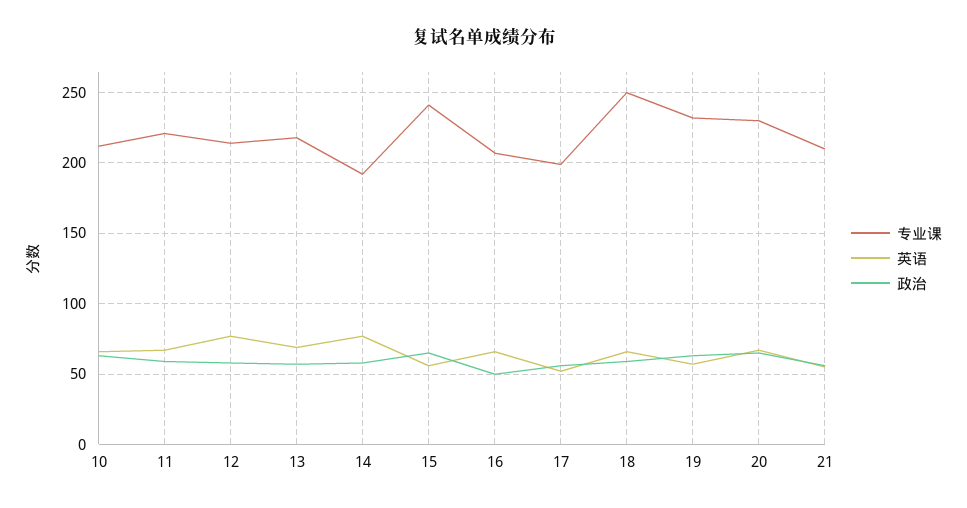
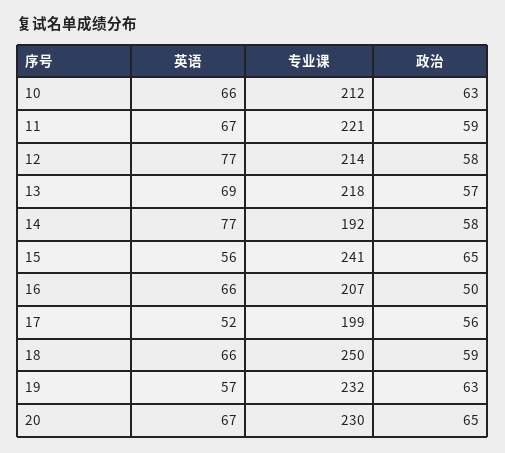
  {
    "专业课": {
      "10": 212,
      "11": 221,
      "12": 214,
      "13": 218,
      "14": 192,
      "15": 241,
      "16": 207,
      "17": 199,
      "18": 250,
      "19": 232,
-     "20": 230,
+     "20": 230
-     "21": 210
    },
    "英语": {
      "10": 66,
      "11": 67,
      "12": 77,
      "13": 69,
      "14": 77,
      "15": 56,
      "16": 66,
      "17": 52,
      "18": 66,
      "19": 57,
-     "20": 67,
+     "20": 67
-     "21": 55
    },
    "政治": {
      "10": 63,
      "11": 59,
      "12": 58,
      "13": 57,
      "14": 58,
      "15": 65,
      "16": 50,
      "17": 56,
      "18": 59,
      "19": 63,
-     "20": 65,
+     "20": 65
-     "21": 55
    }
  }

